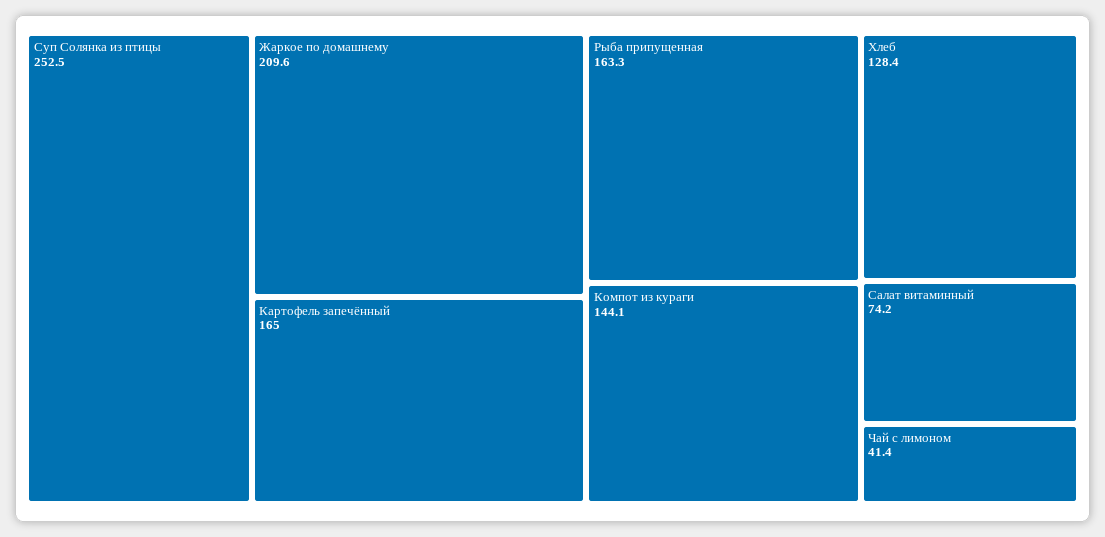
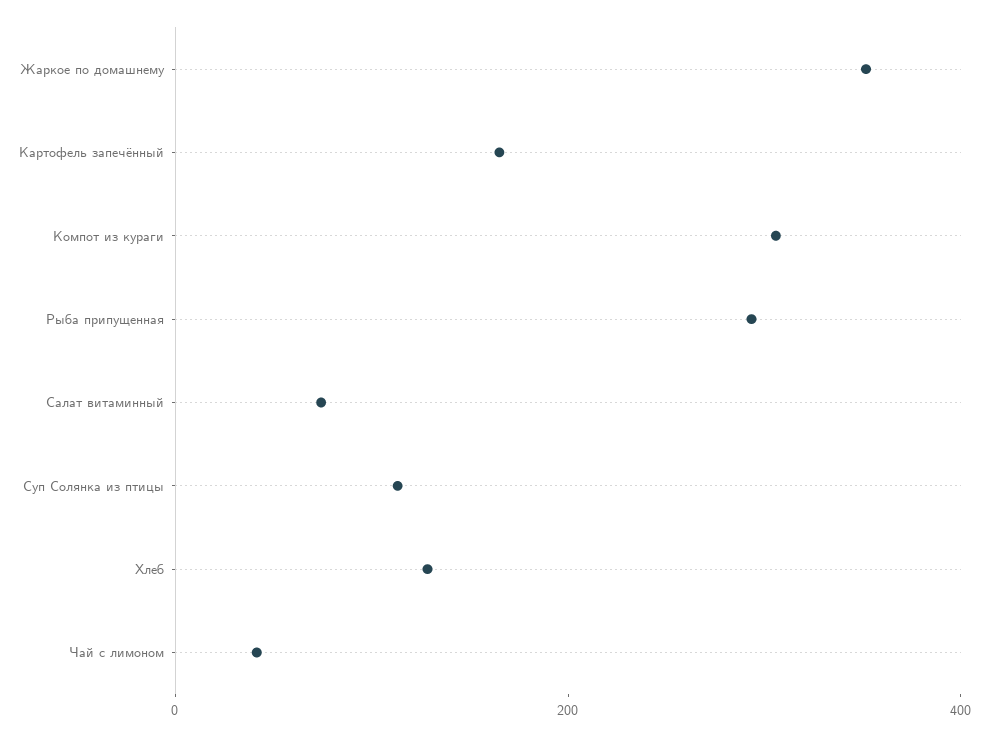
  {
-   "Суп Солянка из птицы": 252.5,
+   "Суп Солянка из птицы": 100,
-   "Жаркое по домашнему": 209.6,
+   "Жаркое по домашнему": 350,
    "Картофель запечённый": 165,
-   "Рыба припущенная": 163.3,
+   "Рыба припущенная": 300,
-   "Компот из кураги": 144.1,
+   "Компот из кураги": 300,
    "Хлеб": 128.4,
    "Салат витаминный": 74.2,
    "Чай с лимоном": 41.4
  }

